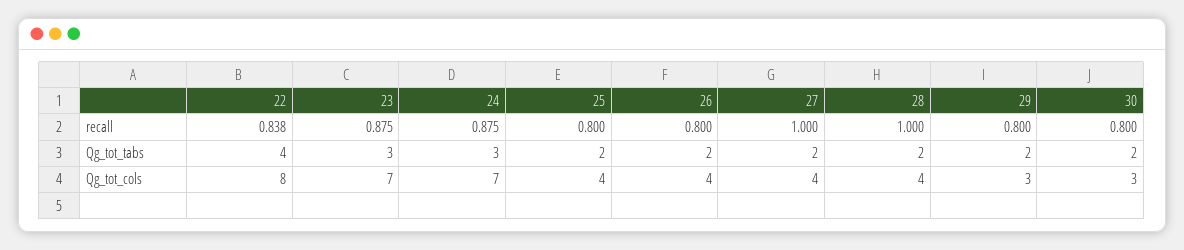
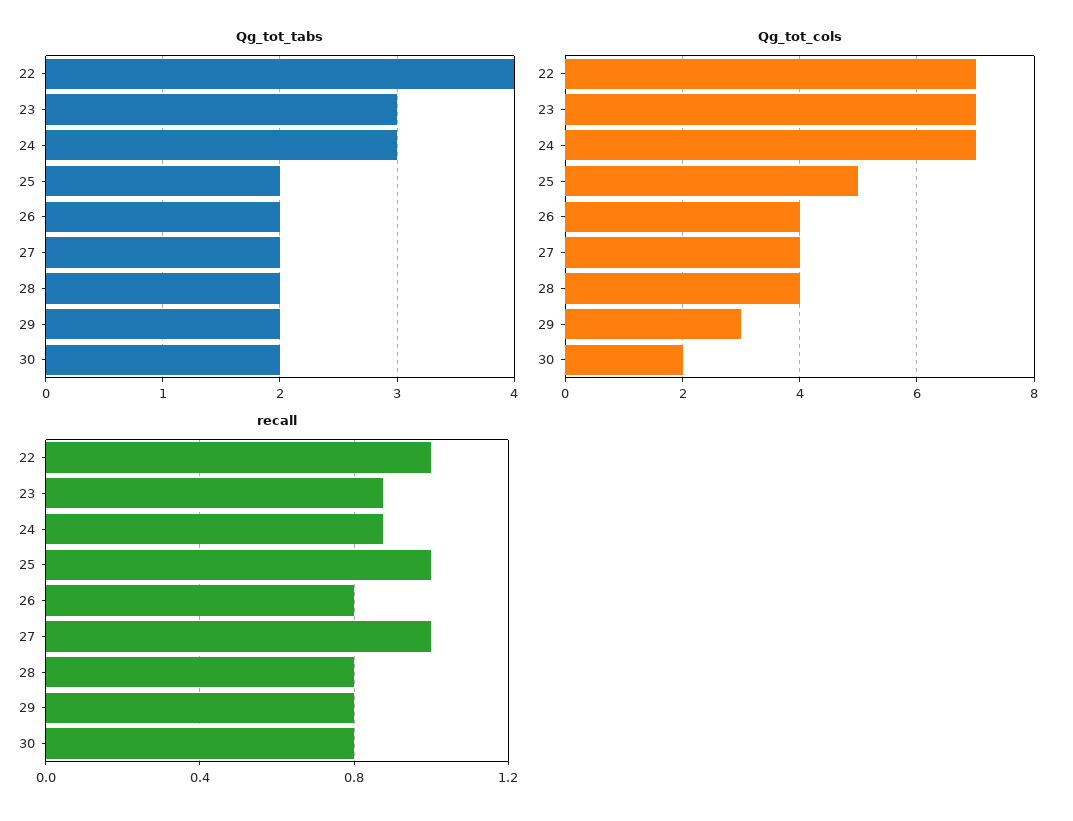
  {
    "recall": {
-     "22": 0.838,
+     "22": 1,
      "23": 0.875,
      "24": 0.875,
-     "25": 0.8,
+     "25": 1,
      "26": 0.8,
      "27": 1,
-     "28": 1,
+     "28": 0.8,
      "29": 0.8,
      "30": 0.8
    },
    "Qg_tot_tabs": {
      "22": 4,
      "23": 3,
      "24": 3,
      "25": 2,
      "26": 2,
      "27": 2,
      "28": 2,
      "29": 2,
      "30": 2
    },
    "Qg_tot_cols": {
-     "22": 8,
+     "22": 7,
      "23": 7,
      "24": 7,
-     "25": 4,
+     "25": 5,
      "26": 4,
      "27": 4,
      "28": 4,
      "29": 3,
-     "30": 3
+     "30": 2
    }
  }

